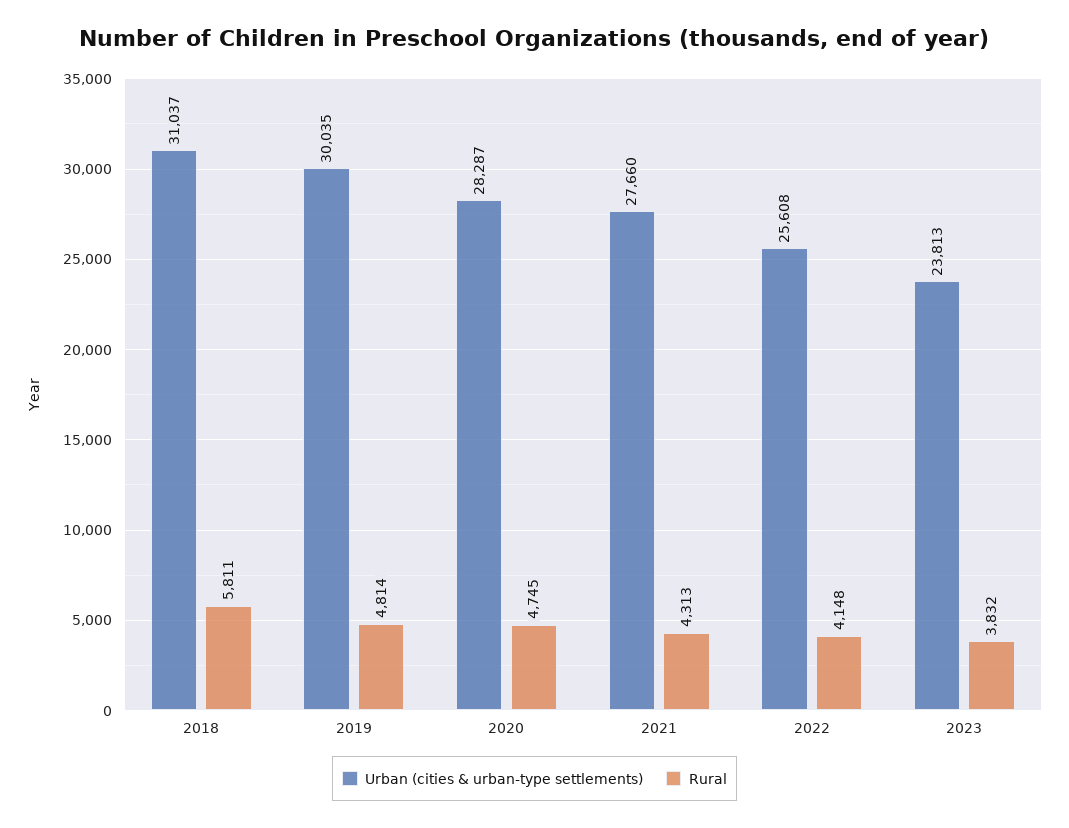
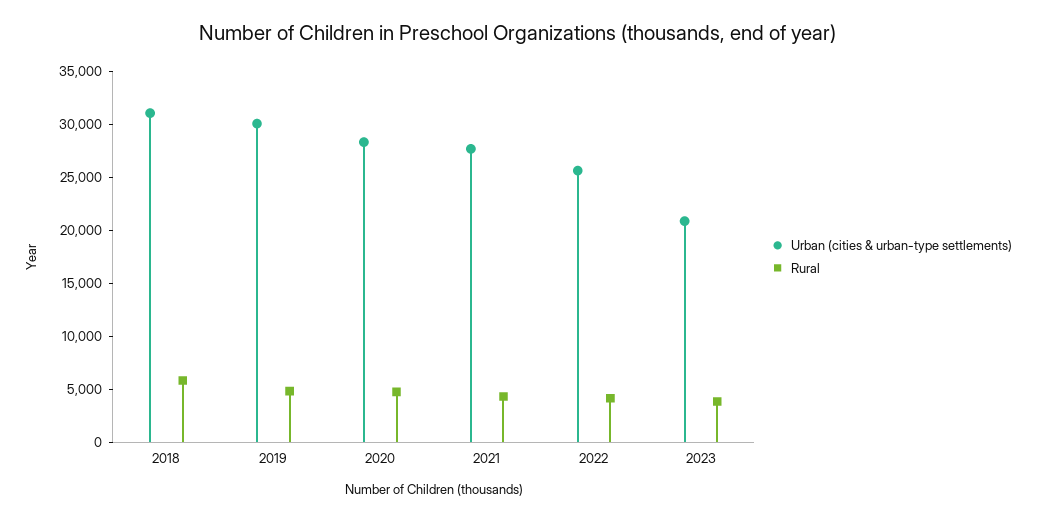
  {
    "Urban (cities & urban-type settlements)": {
      "2018": 31037,
      "2019": 30035,
      "2020": 28287,
      "2021": 27660,
      "2022": 25608,
-     "2023": 23813
+     "2023": 21000
    },
    "Rural": {
      "2018": 5811,
      "2019": 4814,
      "2020": 4745,
      "2021": 4313,
      "2022": 4148,
      "2023": 3832
    }
  }

